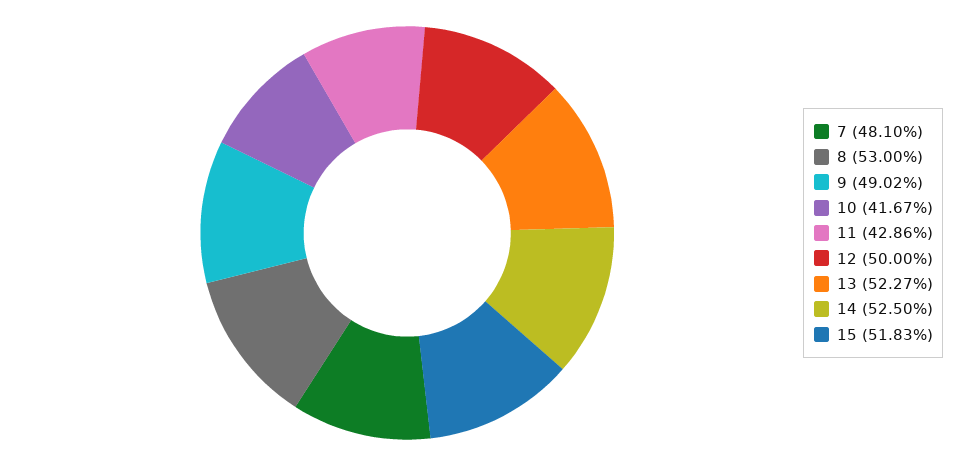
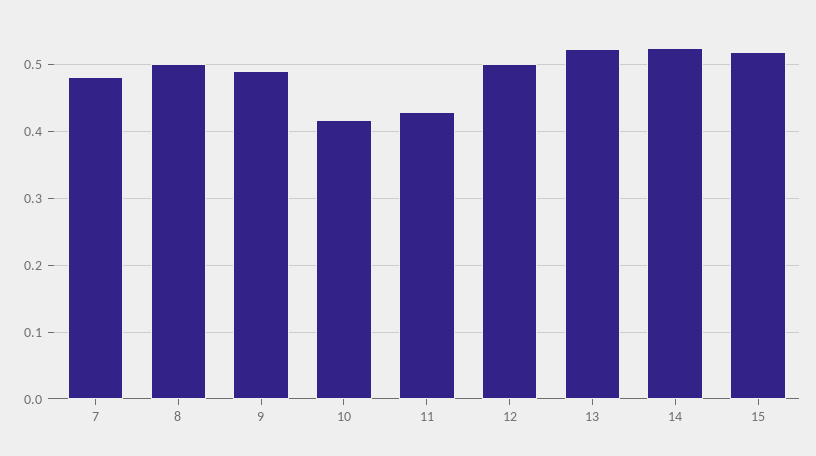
  {
    "7": 0.481,
-   "8": 0.53,
+   "8": 0.5,
    "9": 0.4902,
    "10": 0.4167,
    "11": 0.4286,
    "12": 0.5,
    "13": 0.5227,
    "14": 0.525,
    "15": 0.5183
  }

